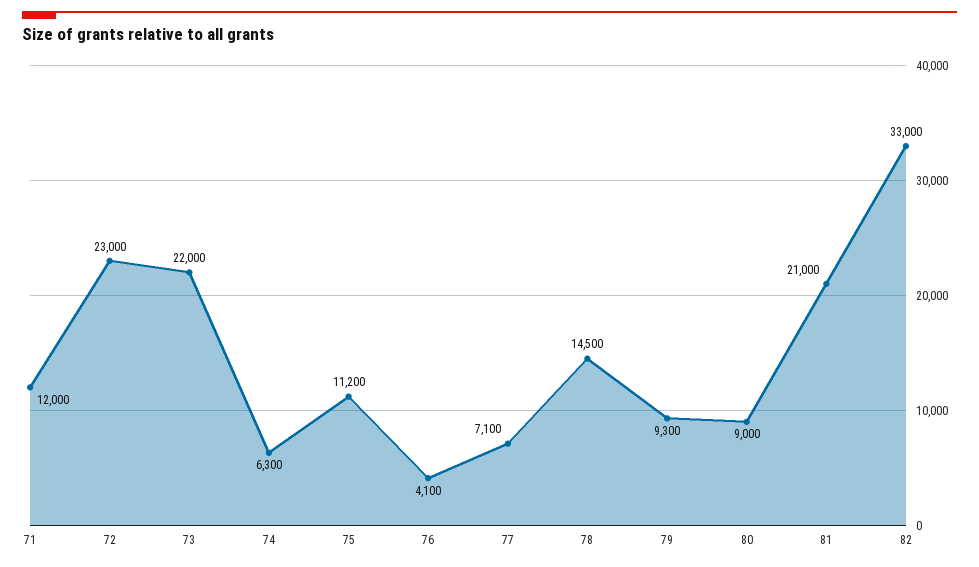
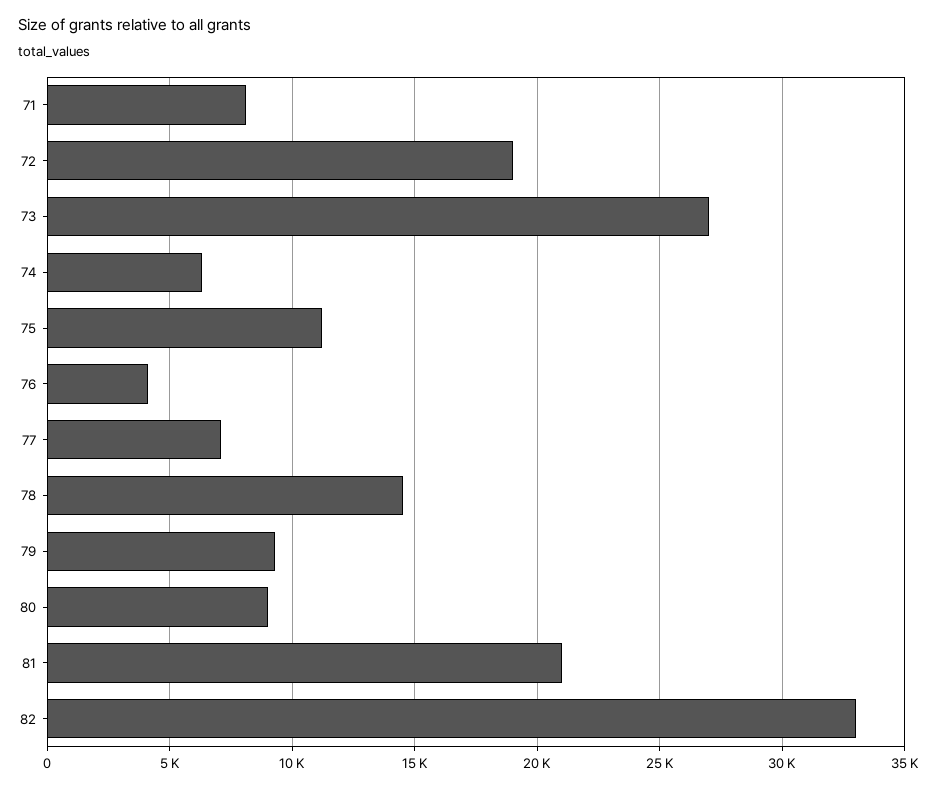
  {
-   "71": 12000,
+   "71": 8000,
-   "72": 23000,
+   "72": 19000,
-   "73": 22000,
+   "73": 27000,
    "74": 6300,
    "75": 11200,
    "76": 4100,
    "77": 7100,
    "78": 14500,
    "79": 9300,
    "80": 9000,
    "81": 21000,
    "82": 33000
  }

